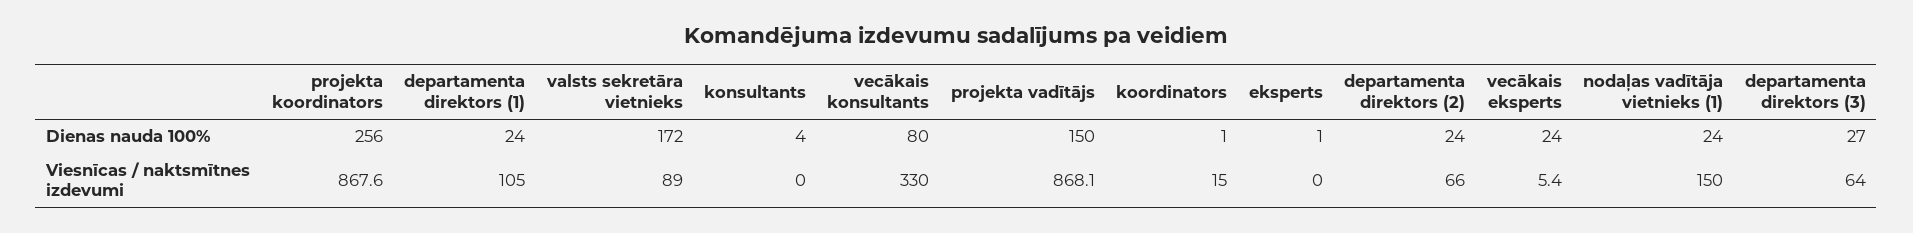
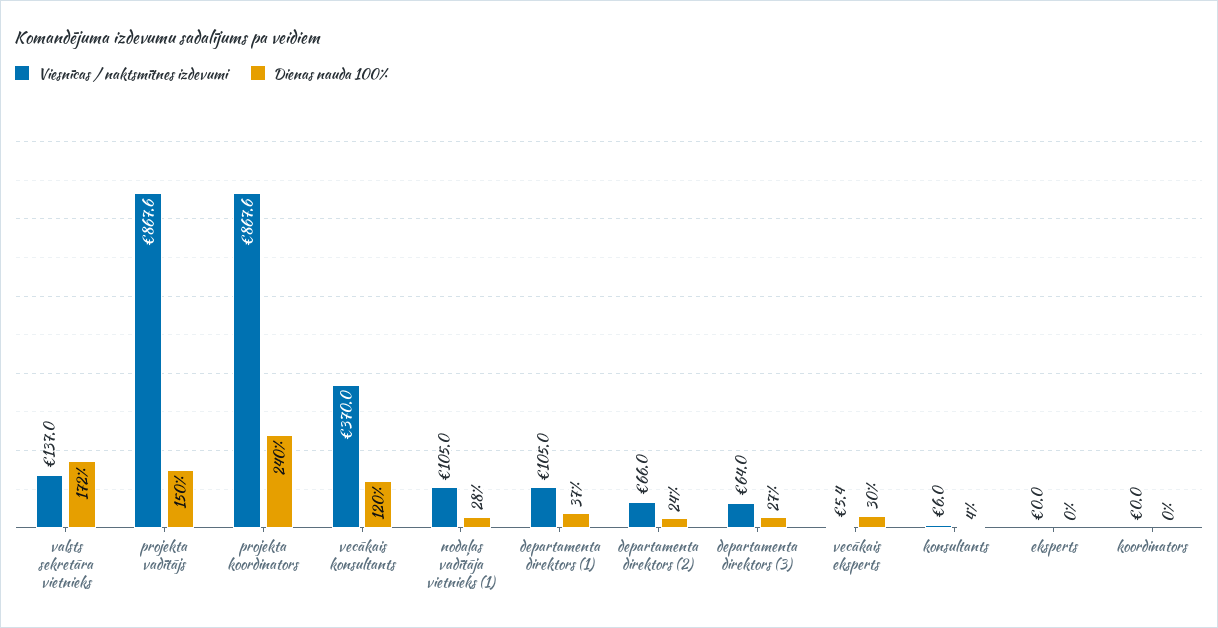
  {
    "Dienas nauda 100%": {
-     "projekta koordinators": 256,
+     "projekta koordinators": 240,
-     "departamenta direktors (1)": 24,
+     "departamenta direktors (1)": 37,
      "valsts sekretāra vietnieks": 172,
      "konsultants": 4,
-     "vecākais konsultants": 80,
+     "vecākais konsultants": 120,
      "projekta vadītājs": 150,
-     "koordinators": 1,
+     "koordinators": 0,
-     "eksperts": 1,
+     "eksperts": 0,
      "departamenta direktors (2)": 24,
-     "vecākais eksperts": 24,
+     "vecākais eksperts": 30,
-     "nodaļas vadītāja vietnieks (1)": 24,
+     "nodaļas vadītāja vietnieks (1)": 28,
      "departamenta direktors (3)": 27
    },
    "Viesnīcas / naktsmītnes izdevumi": {
      "projekta koordinators": 867.6,
      "departamenta direktors (1)": 105,
-     "valsts sekretāra vietnieks": 89,
+     "valsts sekretāra vietnieks": 137,
-     "konsultants": 0,
+     "konsultants": 6,
-     "vecākais konsultants": 330,
+     "vecākais konsultants": 370,
-     "projekta vadītājs": 868.1,
+     "projekta vadītājs": 867.6,
-     "koordinators": 15,
+     "koordinators": 0,
      "eksperts": 0,
      "departamenta direktors (2)": 66,
      "vecākais eksperts": 5.4,
-     "nodaļas vadītāja vietnieks (1)": 150,
+     "nodaļas vadītāja vietnieks (1)": 105,
      "departamenta direktors (3)": 64
    }
  }

